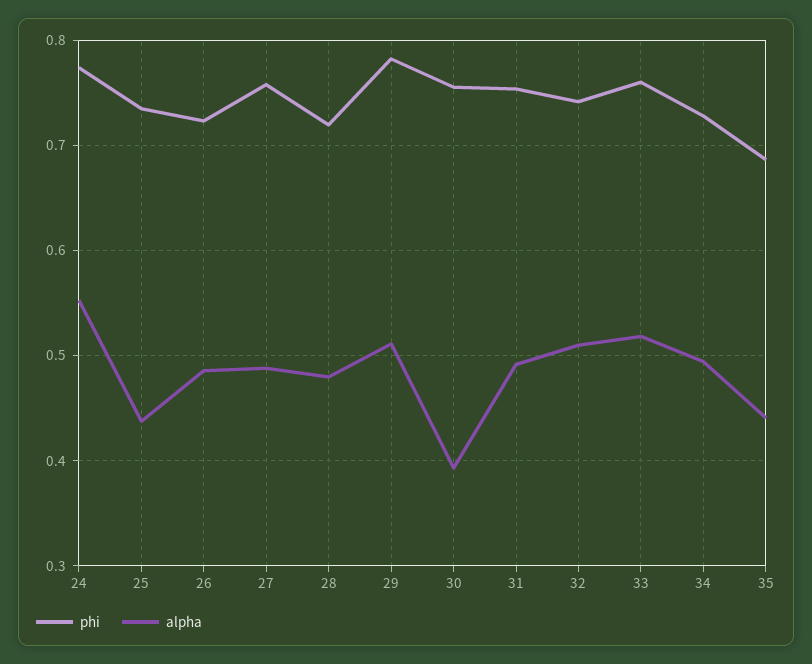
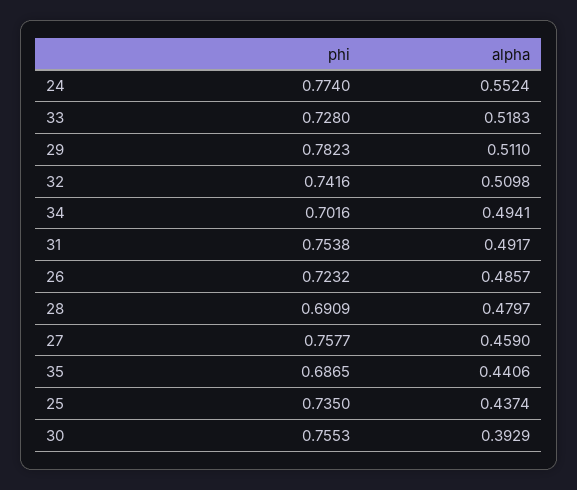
  {
    "phi": {
      "24": 0.774,
      "25": 0.735,
      "26": 0.7232,
      "27": 0.7577,
-     "28": 0.72,
+     "28": 0.6909,
      "29": 0.7823,
      "30": 0.7553,
      "31": 0.7538,
      "32": 0.7416,
-     "33": 0.76,
+     "33": 0.728,
-     "34": 0.73,
+     "34": 0.7016,
      "35": 0.6865
    },
    "alpha": {
      "24": 0.5524,
      "25": 0.4374,
      "26": 0.4857,
-     "27": 0.49,
+     "27": 0.459,
      "28": 0.4797,
      "29": 0.511,
      "30": 0.3929,
      "31": 0.4917,
      "32": 0.5098,
      "33": 0.5183,
      "34": 0.4941,
      "35": 0.4406
    }
  }

